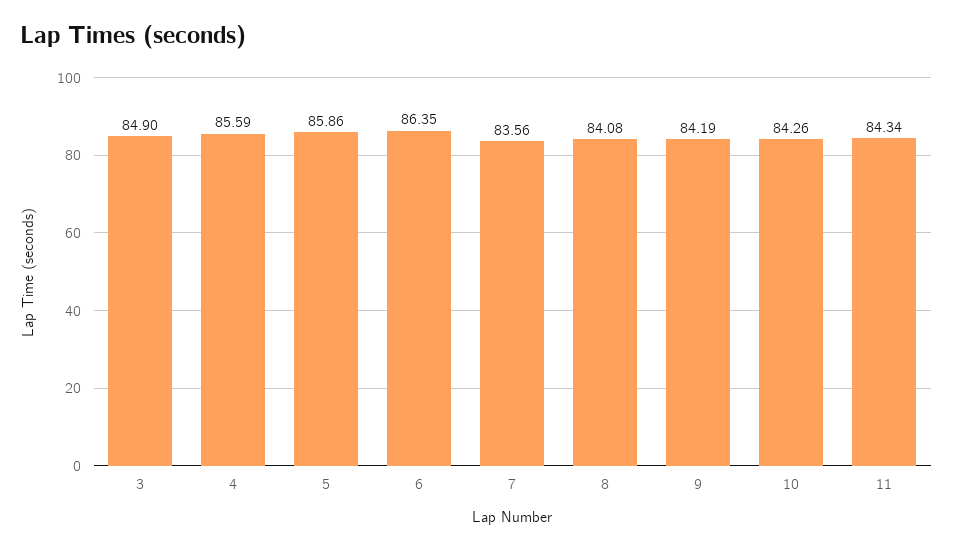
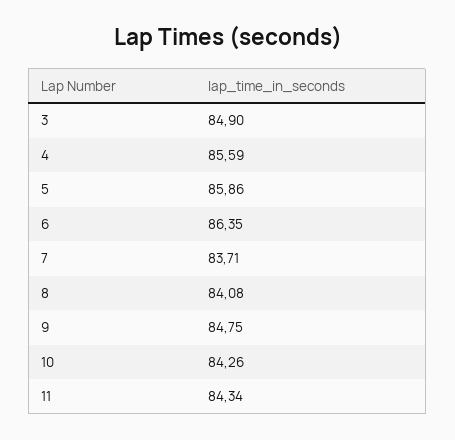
  {
    "3": 84.9,
    "4": 85.59,
    "5": 85.86,
    "6": 86.35,
-   "7": 83.56,
+   "7": 83.71,
    "8": 84.08,
-   "9": 84.19,
+   "9": 84.75,
    "10": 84.26,
    "11": 84.34
  }

